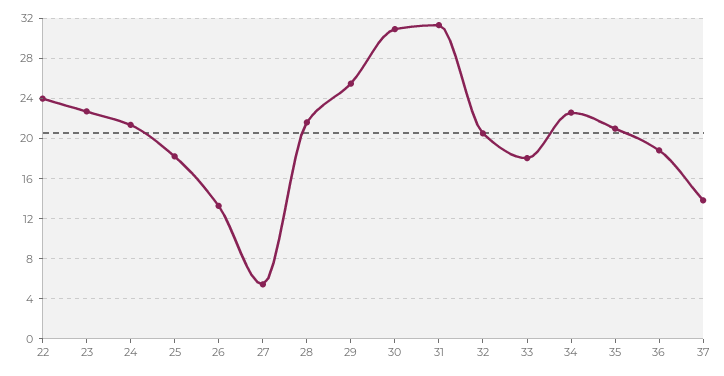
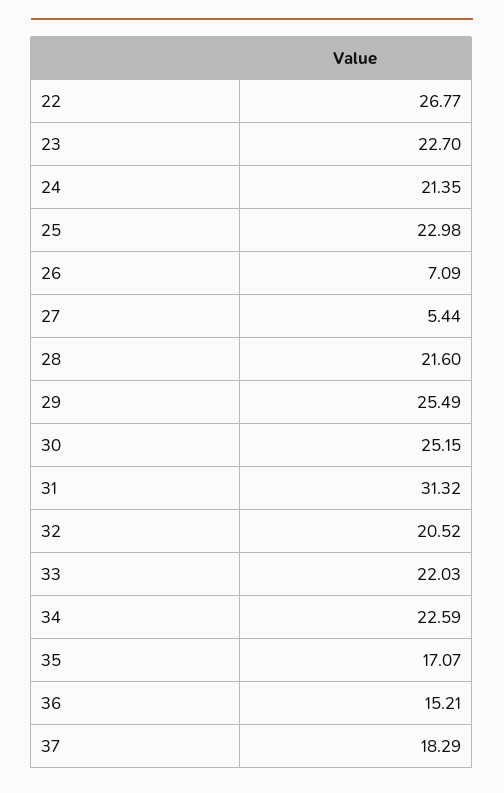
  {
-   "22": 24,
+   "22": 26.77,
    "23": 22.7,
    "24": 21.35,
-   "25": 18,
+   "25": 22.98,
-   "26": 13,
+   "26": 7.09,
    "27": 5.44,
    "28": 21.6,
    "29": 25.49,
-   "30": 31,
+   "30": 25.15,
    "31": 31.32,
    "32": 20.52,
-   "33": 18,
+   "33": 22.03,
    "34": 22.59,
-   "35": 21,
+   "35": 17.07,
-   "36": 19,
+   "36": 15.21,
-   "37": 14
+   "37": 18.29
  }

